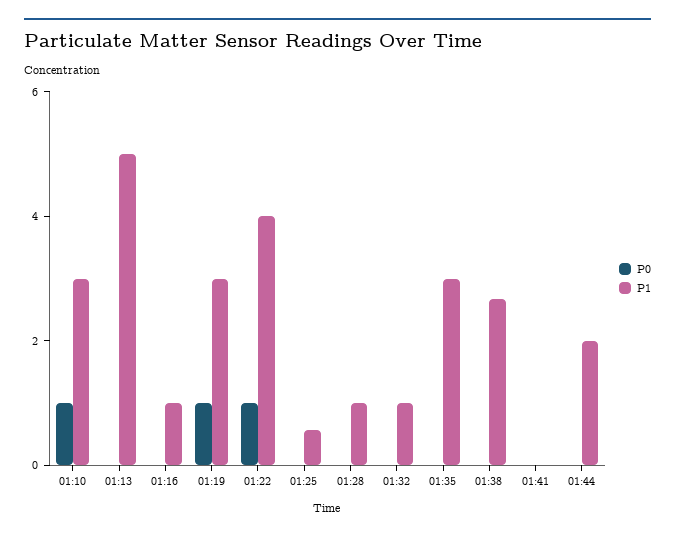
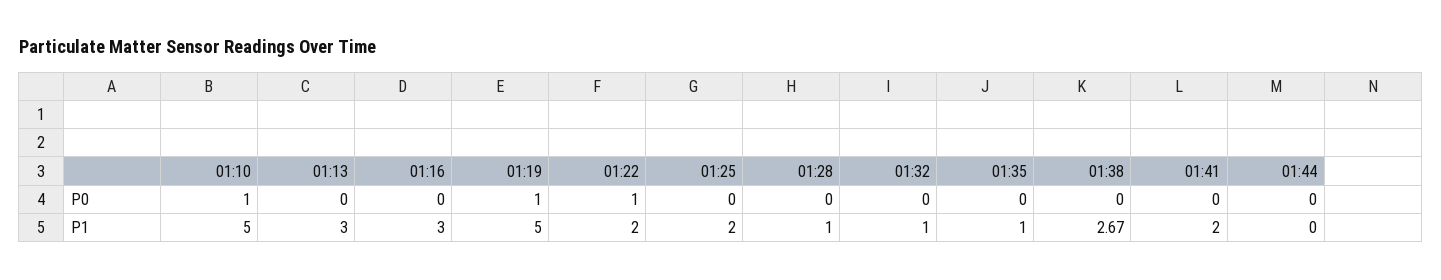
  {
    "P0": {
      "01:10": 1,
      "01:13": 0,
      "01:16": 0,
      "01:19": 1,
      "01:22": 1,
      "01:25": 0,
      "01:28": 0,
      "01:32": 0,
      "01:35": 0,
      "01:38": 0,
      "01:41": 0,
      "01:44": 0
    },
    "P1": {
-     "01:10": 3,
+     "01:10": 5,
-     "01:13": 5,
+     "01:13": 3,
-     "01:16": 1,
+     "01:16": 3,
-     "01:19": 3,
+     "01:19": 5,
-     "01:22": 4,
+     "01:22": 2,
-     "01:25": 0.5,
+     "01:25": 2,
      "01:28": 1,
      "01:32": 1,
-     "01:35": 3,
+     "01:35": 1,
      "01:38": 2.67,
-     "01:41": 0,
+     "01:41": 2,
-     "01:44": 2
+     "01:44": 0
    }
  }

